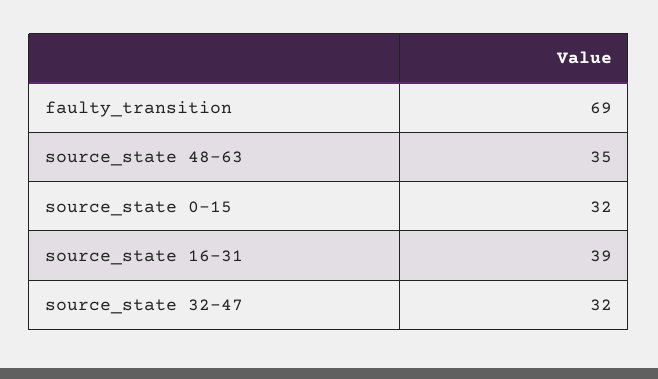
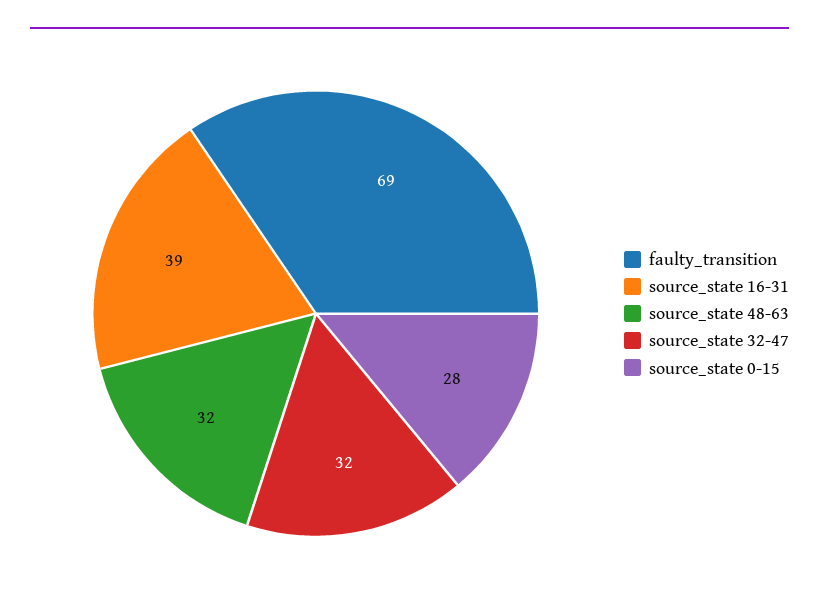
  {
    "faulty_transition": 69,
-   "source_state 48-63": 35,
+   "source_state 48-63": 32,
-   "source_state 0-15": 32,
+   "source_state 0-15": 28,
    "source_state 16-31": 39,
    "source_state 32-47": 32
  }

